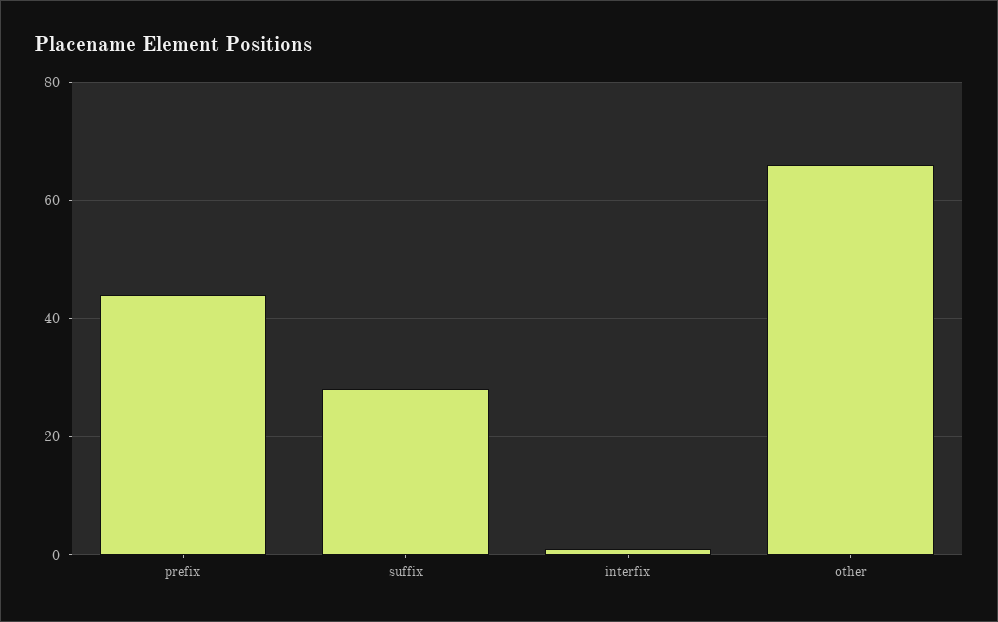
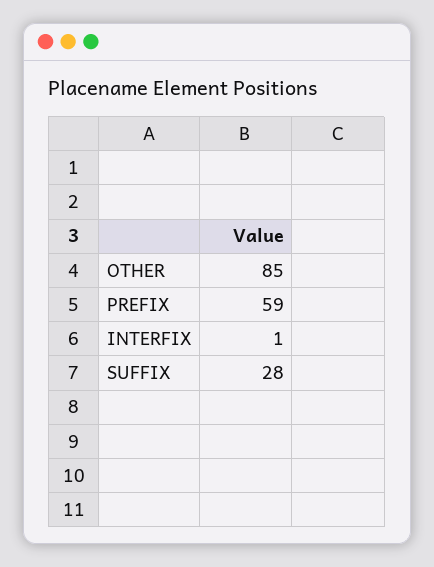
  {
-   "prefix": 45,
+   "prefix": 59,
    "suffix": 28,
    "interfix": 1,
-   "other": 65
+   "other": 85
  }

